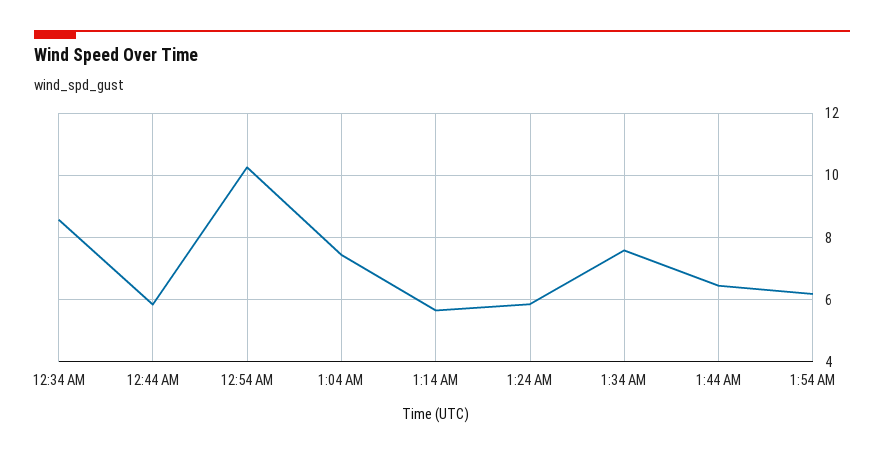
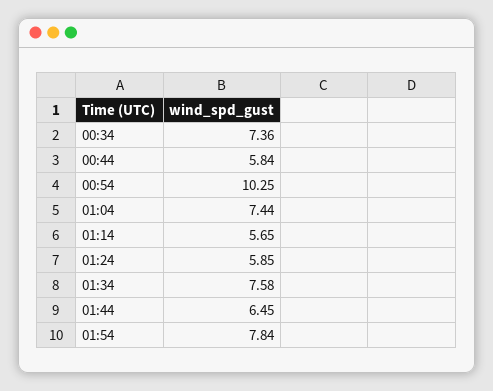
  {
-   "12:34 AM": 8.6,
+   "12:34 AM": 7.36,
    "12:44 AM": 5.84,
    "12:54 AM": 10.25,
    "1:04 AM": 7.44,
    "1:14 AM": 5.65,
    "1:24 AM": 5.85,
    "1:34 AM": 7.58,
    "1:44 AM": 6.45,
-   "1:54 AM": 6.2
+   "1:54 AM": 7.84
  }

